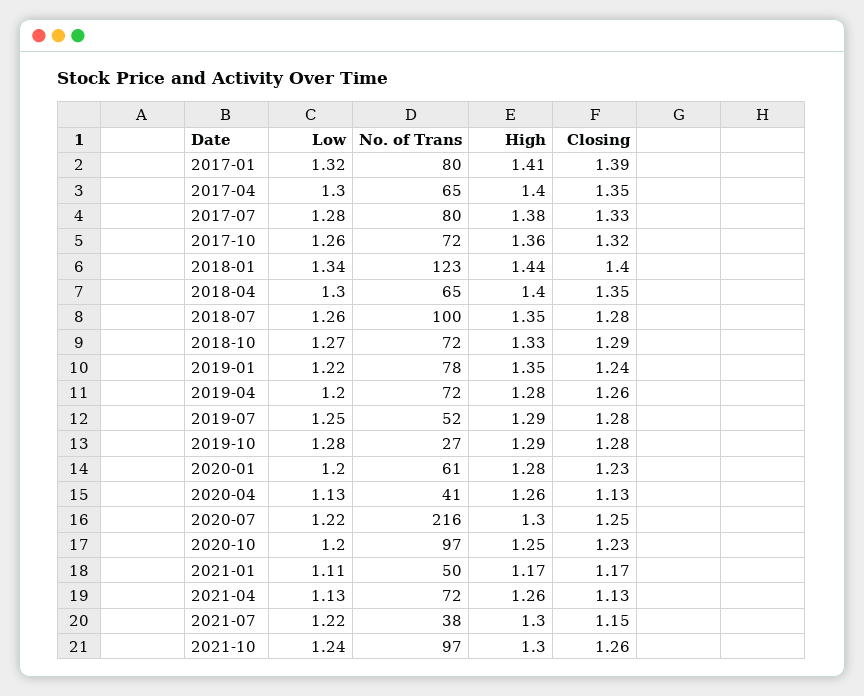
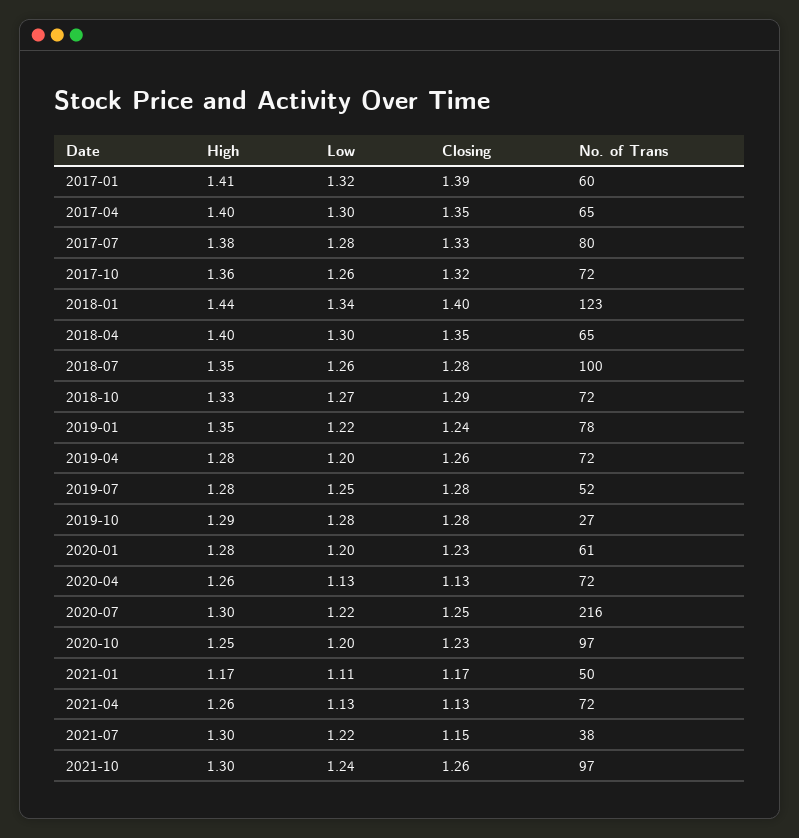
  {
    "Low": {
      "2017-01": 1.32,
      "2017-04": 1.3,
      "2017-07": 1.28,
      "2017-10": 1.26,
      "2018-01": 1.34,
      "2018-04": 1.3,
      "2018-07": 1.26,
      "2018-10": 1.27,
      "2019-01": 1.22,
      "2019-04": 1.2,
      "2019-07": 1.25,
      "2019-10": 1.28,
      "2020-01": 1.2,
      "2020-04": 1.13,
      "2020-07": 1.22,
      "2020-10": 1.2,
      "2021-01": 1.11,
      "2021-04": 1.13,
      "2021-07": 1.22,
      "2021-10": 1.24
    },
    "No. of Trans": {
-     "2017-01": 80,
+     "2017-01": 60,
      "2017-04": 65,
      "2017-07": 80,
      "2017-10": 72,
      "2018-01": 123,
      "2018-04": 65,
      "2018-07": 100,
      "2018-10": 72,
      "2019-01": 78,
      "2019-04": 72,
      "2019-07": 52,
      "2019-10": 27,
      "2020-01": 61,
-     "2020-04": 41,
+     "2020-04": 72,
      "2020-07": 216,
      "2020-10": 97,
      "2021-01": 50,
      "2021-04": 72,
      "2021-07": 38,
      "2021-10": 97
    },
    "High": {
      "2017-01": 1.41,
      "2017-04": 1.4,
      "2017-07": 1.38,
      "2017-10": 1.36,
      "2018-01": 1.44,
      "2018-04": 1.4,
      "2018-07": 1.35,
      "2018-10": 1.33,
      "2019-01": 1.35,
      "2019-04": 1.28,
-     "2019-07": 1.29,
+     "2019-07": 1.28,
      "2019-10": 1.29,
      "2020-01": 1.28,
      "2020-04": 1.26,
      "2020-07": 1.3,
      "2020-10": 1.25,
      "2021-01": 1.17,
      "2021-04": 1.26,
      "2021-07": 1.3,
      "2021-10": 1.3
    },
    "Closing": {
      "2017-01": 1.39,
      "2017-04": 1.35,
      "2017-07": 1.33,
      "2017-10": 1.32,
      "2018-01": 1.4,
      "2018-04": 1.35,
      "2018-07": 1.28,
      "2018-10": 1.29,
      "2019-01": 1.24,
      "2019-04": 1.26,
      "2019-07": 1.28,
      "2019-10": 1.28,
      "2020-01": 1.23,
      "2020-04": 1.13,
      "2020-07": 1.25,
      "2020-10": 1.23,
      "2021-01": 1.17,
      "2021-04": 1.13,
      "2021-07": 1.15,
      "2021-10": 1.26
    }
  }

